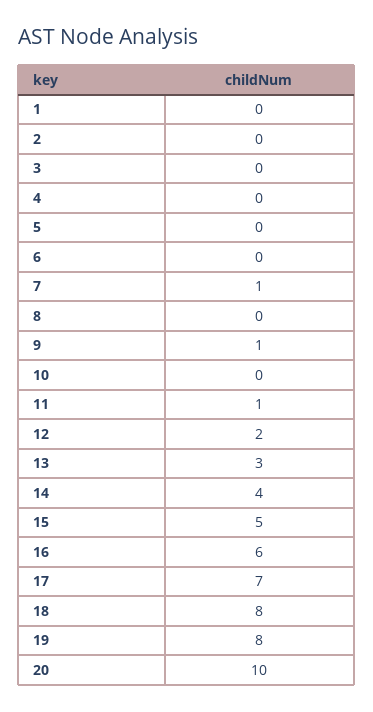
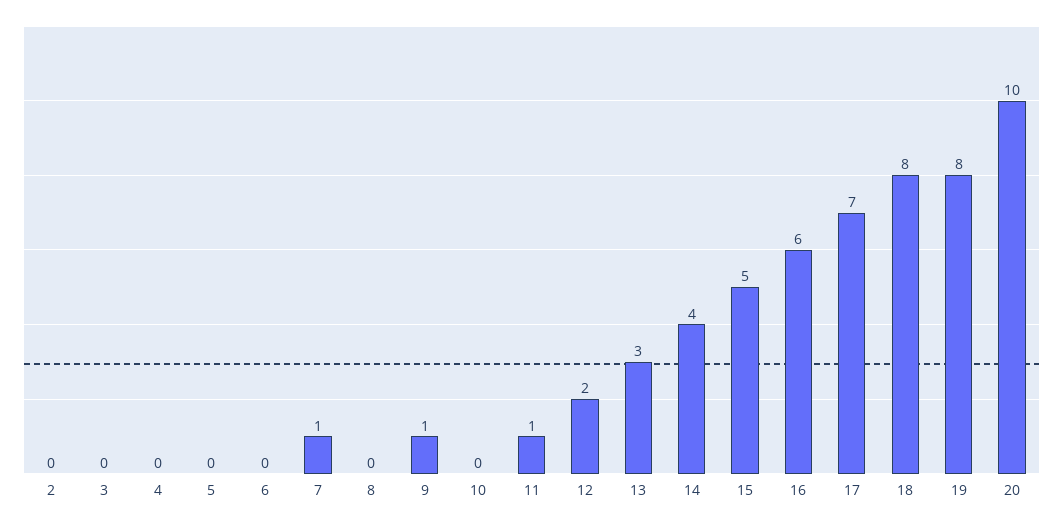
  {
-   "1": 0,
    "2": 0,
    "3": 0,
    "4": 0,
    "5": 0,
    "6": 0,
    "7": 1,
    "8": 0,
    "9": 1,
    "10": 0,
    "11": 1,
    "12": 2,
    "13": 3,
    "14": 4,
    "15": 5,
    "16": 6,
    "17": 7,
    "18": 8,
    "19": 8,
    "20": 10
  }

